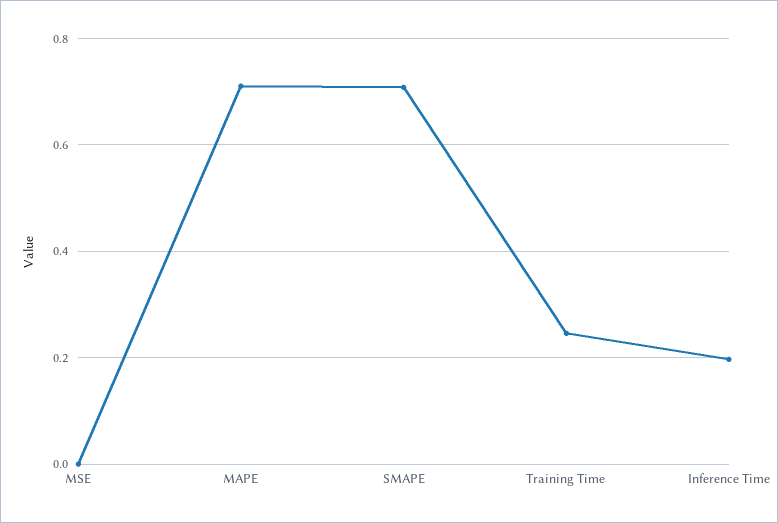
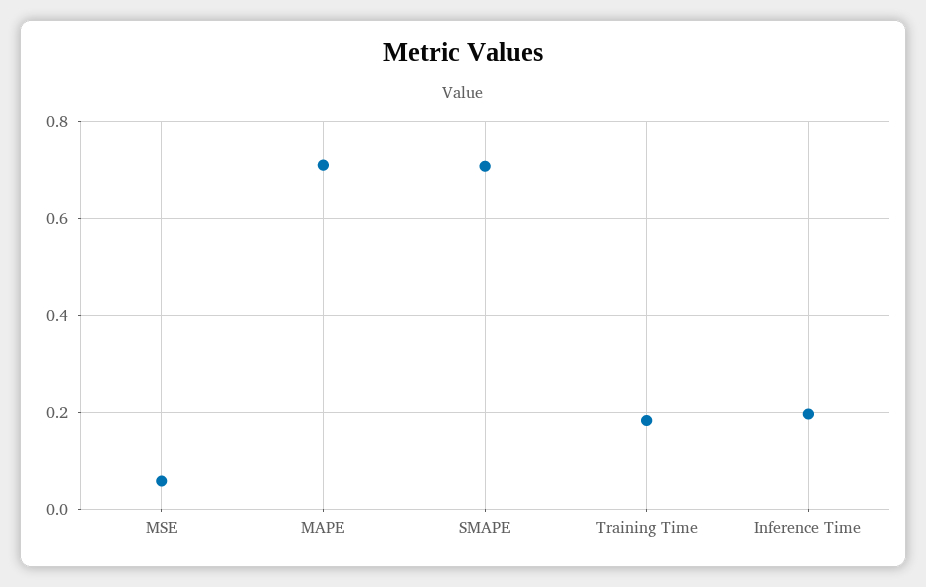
  {
-   "MSE": 0,
+   "MSE": 0.06,
    "MAPE": 0.72,
    "SMAPE": 0.7,
-   "Training Time": 0.24,
+   "Training Time": 0.18,
    "Inference Time": 0.2
  }

